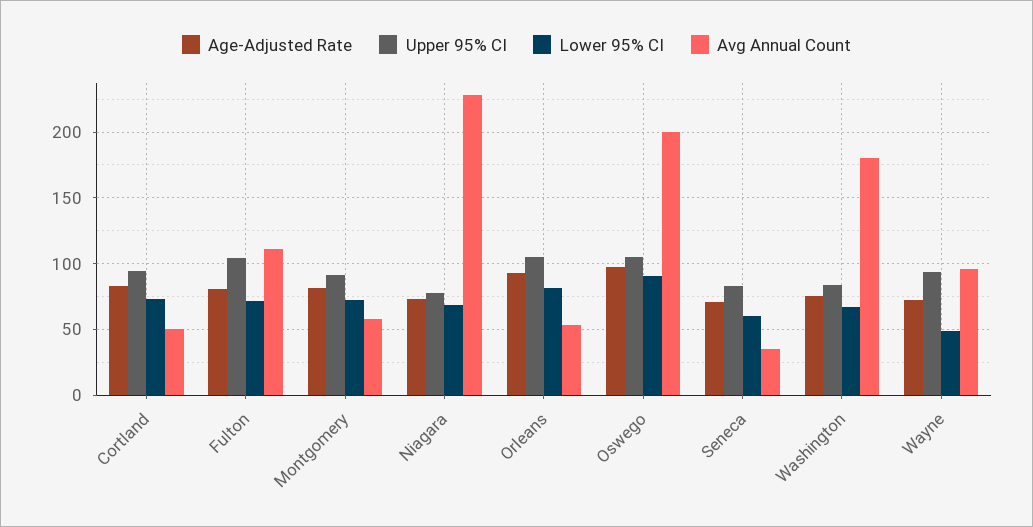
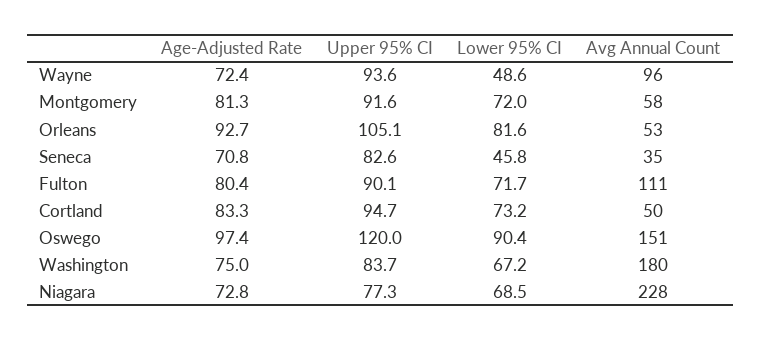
  {
    "Age-Adjusted Rate": {
      "Cortland": 83.3,
      "Fulton": 80.4,
      "Montgomery": 81.3,
      "Niagara": 72.8,
      "Orleans": 92.7,
      "Oswego": 97.4,
      "Seneca": 70.8,
      "Washington": 75,
      "Wayne": 72.4
    },
    "Upper 95% CI": {
      "Cortland": 94.7,
-     "Fulton": 105,
+     "Fulton": 90.1,
      "Montgomery": 91.6,
      "Niagara": 77.3,
      "Orleans": 105.1,
-     "Oswego": 105,
+     "Oswego": 120,
      "Seneca": 82.6,
      "Washington": 83.7,
      "Wayne": 93.6
    },
    "Lower 95% CI": {
      "Cortland": 73.2,
      "Fulton": 71.7,
      "Montgomery": 72,
      "Niagara": 68.5,
      "Orleans": 81.6,
      "Oswego": 90.4,
-     "Seneca": 60,
+     "Seneca": 45.8,
      "Washington": 67.2,
      "Wayne": 48.6
    },
    "Avg Annual Count": {
      "Cortland": 50,
      "Fulton": 111,
      "Montgomery": 58,
      "Niagara": 228,
      "Orleans": 53,
-     "Oswego": 200,
+     "Oswego": 151,
      "Seneca": 35,
      "Washington": 180,
      "Wayne": 96
    }
  }

